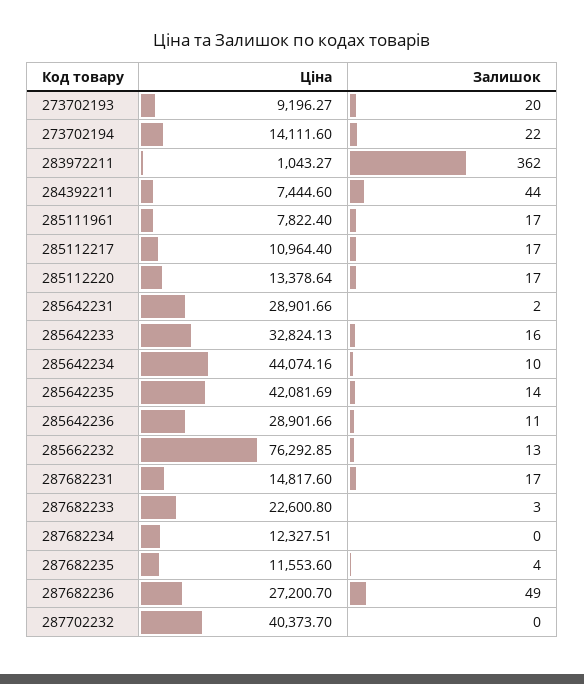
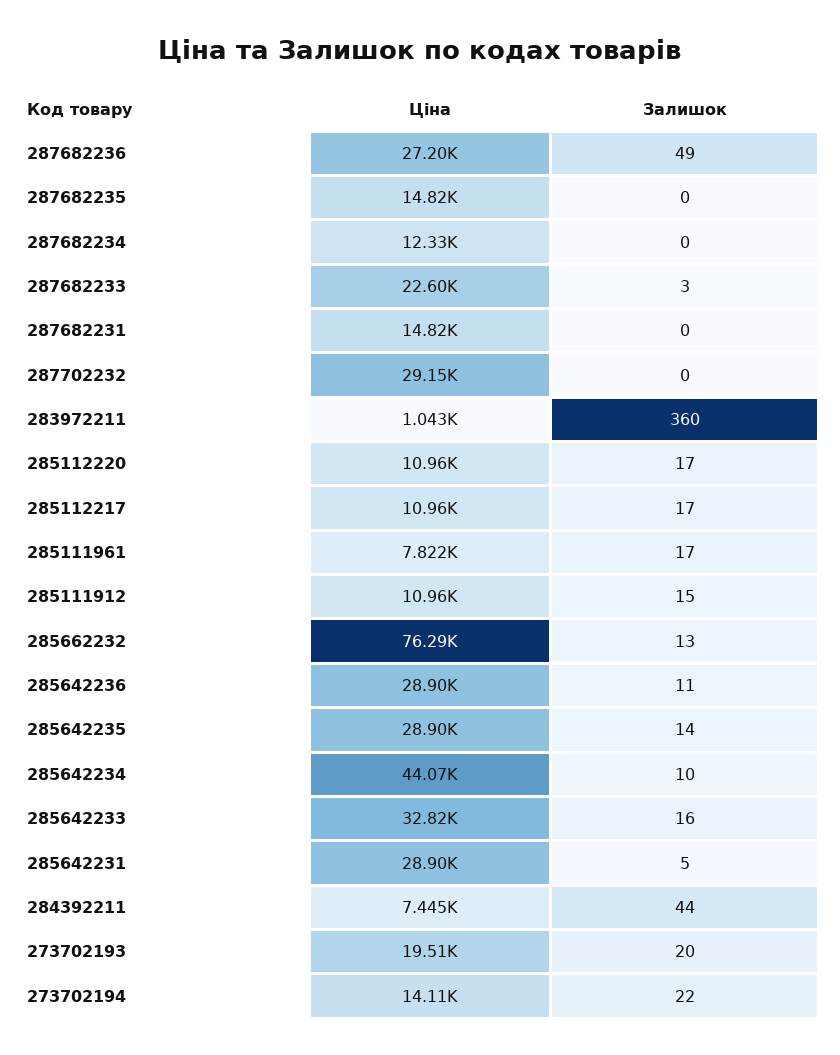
  {
    "Ціна": {
-     "273702193": 9196.27,
+     "273702193": 19510,
      "273702194": 14111.6,
      "283972211": 1043.27,
      "284392211": 7444.6,
      "285111961": 7822.4,
      "285112217": 10964.4,
-     "285112220": 13378.64,
+     "285112220": 10960,
      "285642231": 28901.66,
      "285642233": 32824.13,
      "285642234": 44074.16,
-     "285642235": 42081.69,
+     "285642235": 28900,
      "285642236": 28901.66,
      "285662232": 76292.85,
      "287682231": 14817.6,
      "287682233": 22600.8,
      "287682234": 12327.51,
-     "287682235": 11553.6,
+     "287682235": 14820,
      "287682236": 27200.7,
-     "287702232": 40373.7
+     "287702232": 29150,
+     "285111912": 10960
    },
    "Залишок": {
      "273702193": 20,
      "273702194": 22,
-     "283972211": 362,
+     "283972211": 360,
      "284392211": 44,
      "285111961": 17,
      "285112217": 17,
      "285112220": 17,
-     "285642231": 2,
+     "285642231": 5,
      "285642233": 16,
      "285642234": 10,
      "285642235": 14,
      "285642236": 11,
      "285662232": 13,
-     "287682231": 17,
+     "287682231": 0,
      "287682233": 3,
      "287682234": 0,
-     "287682235": 4,
+     "287682235": 0,
      "287682236": 49,
-     "287702232": 0
+     "287702232": 0,
+     "285111912": 15
    }
  }

